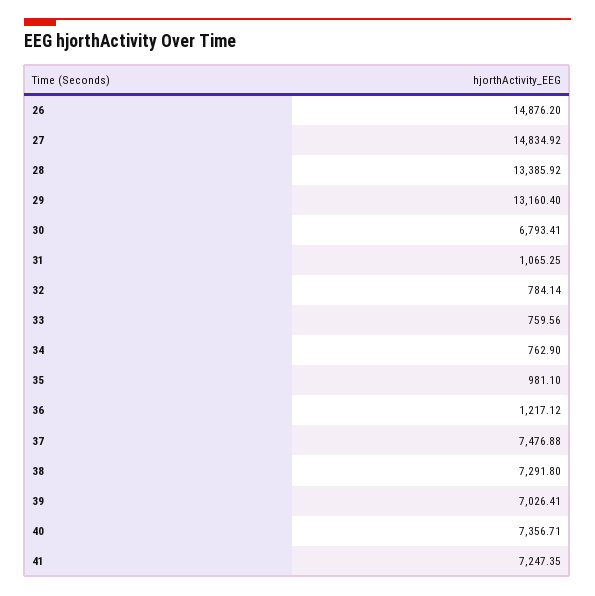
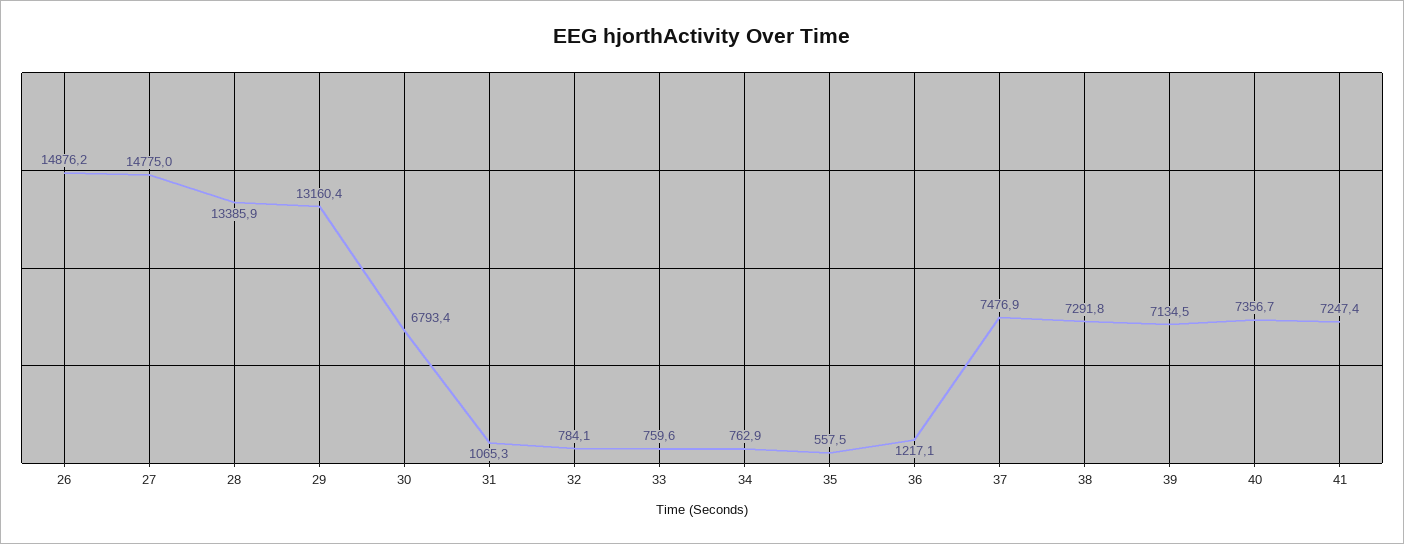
  {
    "26": 14876.2,
-   "27": 14834.92,
+   "27": 14775,
    "28": 13385.92,
    "29": 13160.4,
    "30": 6793.41,
    "31": 1065.25,
    "32": 784.14,
    "33": 759.56,
    "34": 762.9,
-   "35": 981.1,
+   "35": 557.5,
    "36": 1217.12,
    "37": 7476.88,
    "38": 7291.8,
-   "39": 7026.41,
+   "39": 7134.5,
    "40": 7356.71,
    "41": 7247.35
  }

